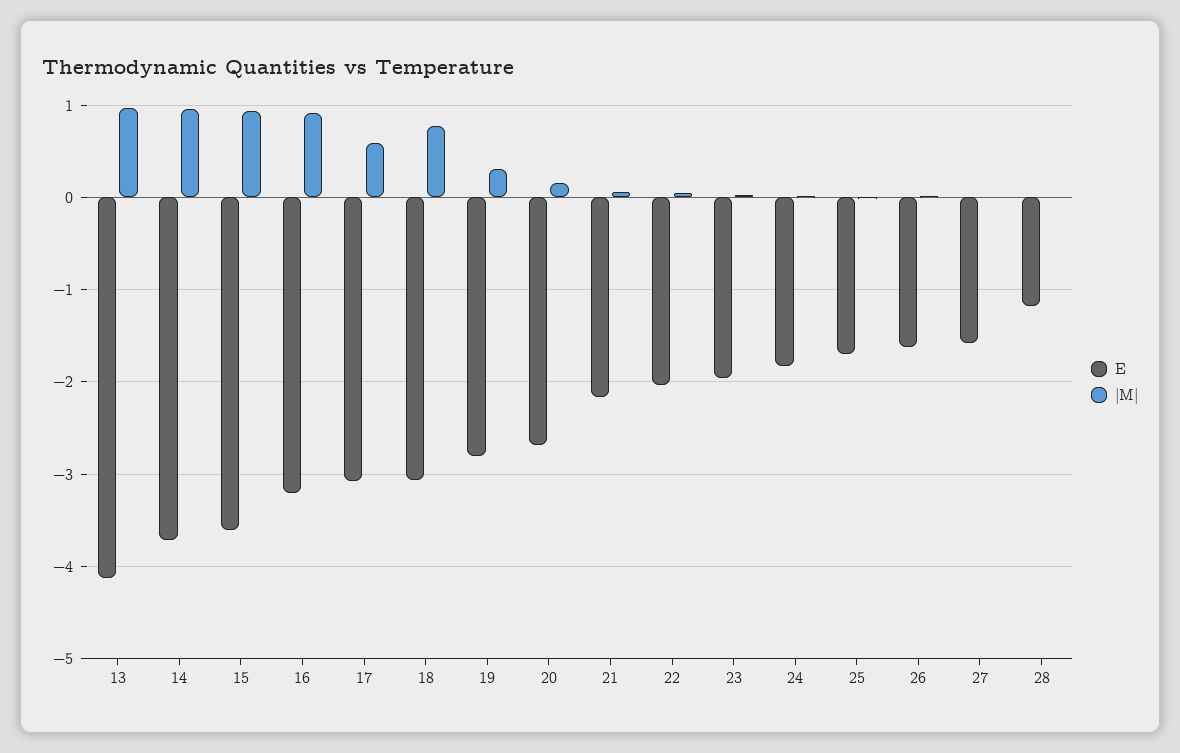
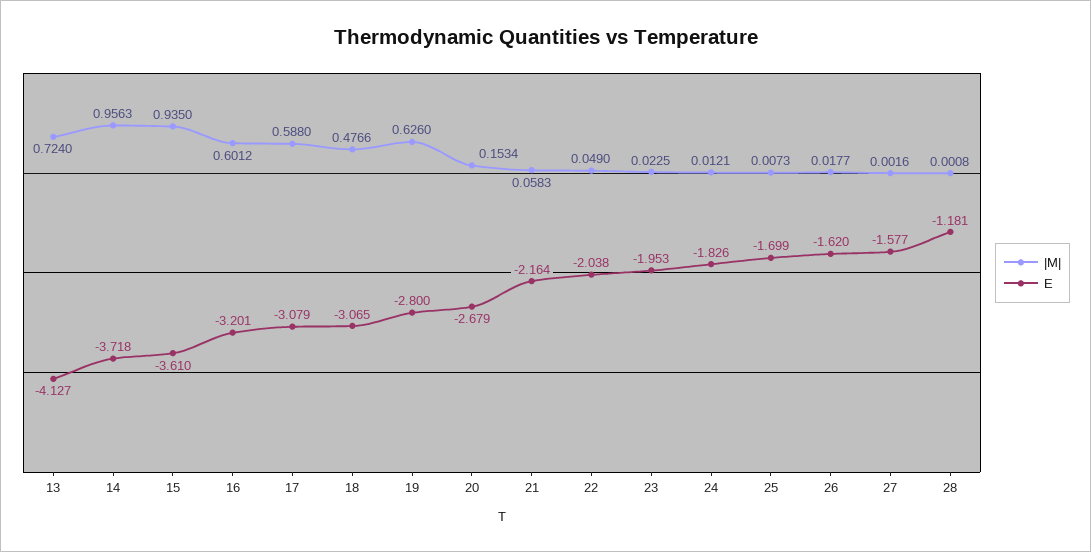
  {
    "E": {
      "13": -4.127,
      "14": -3.718,
      "15": -3.61,
      "16": -3.201,
      "17": -3.079,
      "18": -3.065,
      "19": -2.8,
      "20": -2.679,
      "21": -2.164,
      "22": -2.038,
      "23": -1.953,
      "24": -1.826,
      "25": -1.699,
      "26": -1.62,
      "27": -1.577,
      "28": -1.181
    },
    "|M|": {
-     "13": 1,
+     "13": 0.724,
      "14": 0.9563,
      "15": 0.935,
-     "16": 0.9,
+     "16": 0.6012,
      "17": 0.588,
-     "18": 0.8,
+     "18": 0.4766,
-     "19": 0.3,
+     "19": 0.626,
      "20": 0.1534,
      "21": 0.0583,
      "22": 0.049,
      "23": 0.0225,
      "24": 0.0121,
      "25": 0.0073,
      "26": 0.0177,
      "27": 0.0016,
      "28": 0.0008
    }
  }

